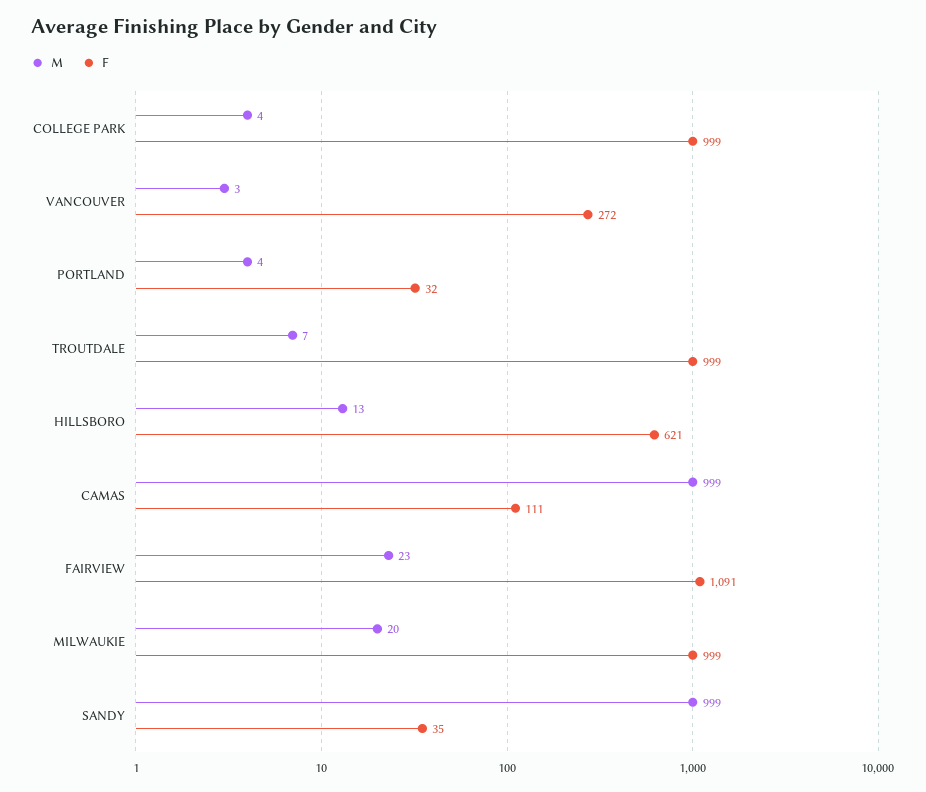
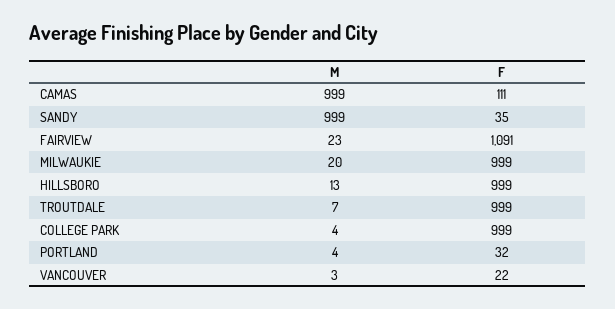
  {
    "M": {
      "COLLEGE PARK": 4,
      "VANCOUVER": 3,
      "PORTLAND": 4,
      "TROUTDALE": 7,
      "HILLSBORO": 13,
      "CAMAS": 999,
      "FAIRVIEW": 23,
      "MILWAUKIE": 20,
      "SANDY": 999
    },
    "F": {
      "COLLEGE PARK": 999,
-     "VANCOUVER": 272,
+     "VANCOUVER": 22,
      "PORTLAND": 32,
      "TROUTDALE": 999,
-     "HILLSBORO": 621,
+     "HILLSBORO": 999,
      "CAMAS": 111,
      "FAIRVIEW": 1091,
      "MILWAUKIE": 999,
      "SANDY": 35
    }
  }

